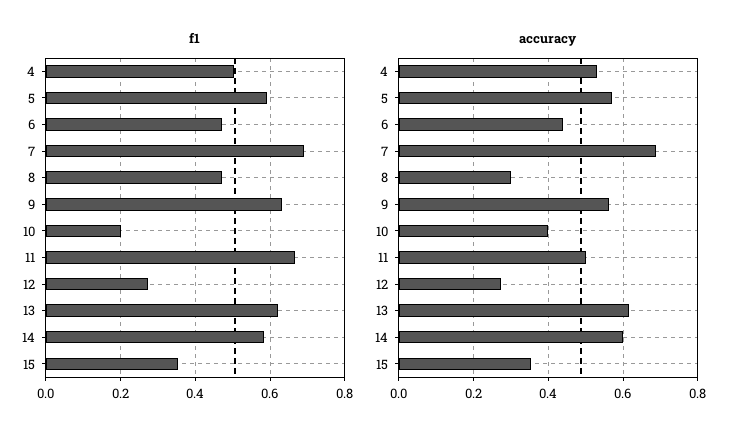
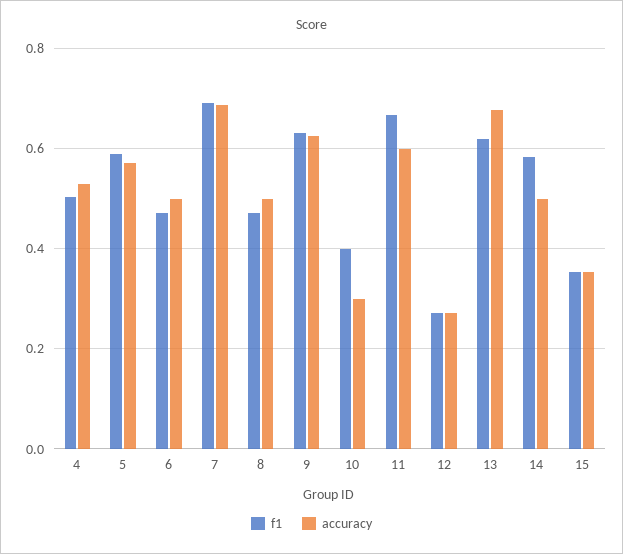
  {
    "f1": {
      "4": 0.5,
      "5": 0.6,
      "6": 0.48,
      "7": 0.7,
      "8": 0.48,
      "9": 0.64,
-     "10": 0.2,
+     "10": 0.4,
      "11": 0.66,
      "12": 0.28,
      "13": 0.62,
      "14": 0.58,
      "15": 0.36
    },
    "accuracy": {
      "4": 0.52,
      "5": 0.58,
-     "6": 0.44,
+     "6": 0.5,
      "7": 0.68,
-     "8": 0.3,
+     "8": 0.5,
-     "9": 0.56,
+     "9": 0.62,
-     "10": 0.4,
+     "10": 0.3,
-     "11": 0.5,
+     "11": 0.6,
      "12": 0.28,
-     "13": 0.62,
+     "13": 0.68,
-     "14": 0.6,
+     "14": 0.5,
      "15": 0.36
    }
  }

